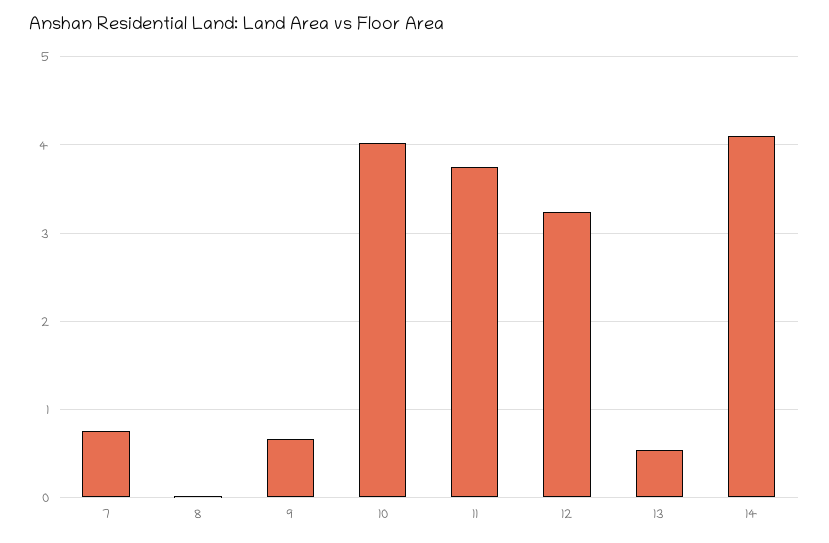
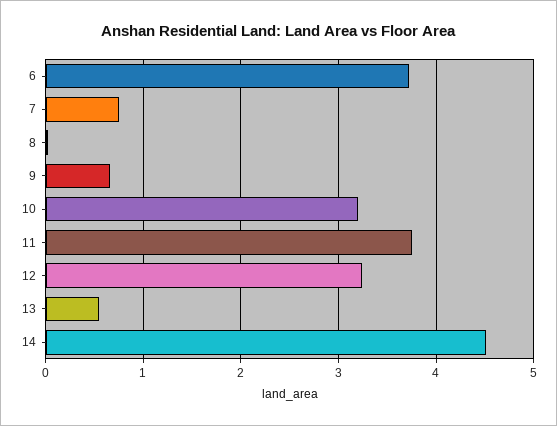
  {
    "7": 0.8,
    "8": 0,
    "9": 0.7,
-   "10": 4,
+   "10": 3.2,
    "11": 3.8,
    "12": 3.2,
    "13": 0.5,
-   "14": 4.1
+   "14": 4.5,
+   "6": 3.7
  }

